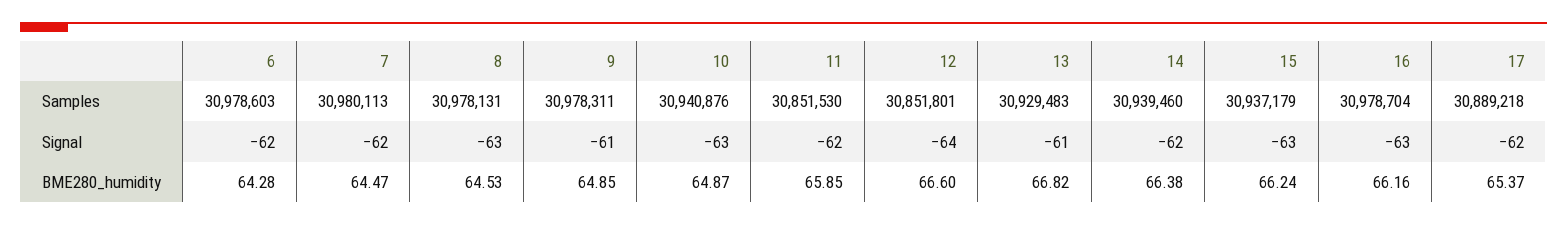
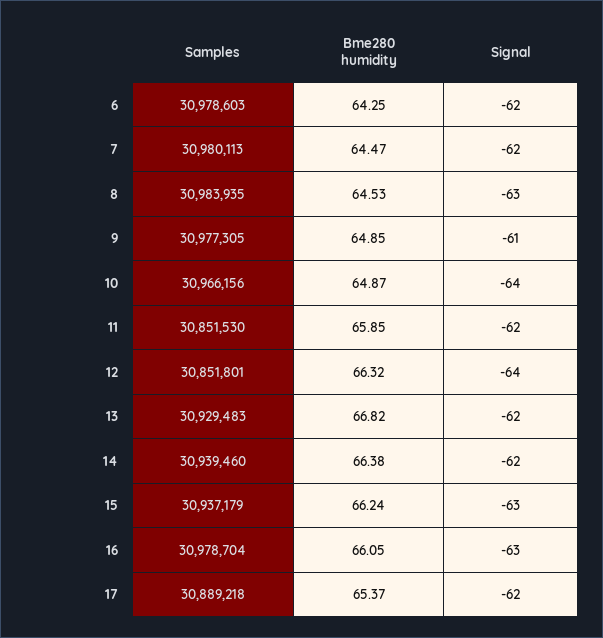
  {
    "6": {
      "Samples": 30978603,
      "Signal": -62,
-     "BME280_humidity": 64.28
+     "BME280_humidity": 64.25
    },
    "7": {
      "Samples": 30980113,
      "Signal": -62,
      "BME280_humidity": 64.47
    },
    "8": {
-     "Samples": 30978131,
+     "Samples": 30983935,
      "Signal": -63,
      "BME280_humidity": 64.53
    },
    "9": {
-     "Samples": 30978311,
+     "Samples": 30977305,
      "Signal": -61,
      "BME280_humidity": 64.85
    },
    "10": {
-     "Samples": 30940876,
+     "Samples": 30966156,
-     "Signal": -63,
+     "Signal": -64,
      "BME280_humidity": 64.87
    },
    "11": {
      "Samples": 30851530,
      "Signal": -62,
      "BME280_humidity": 65.85
    },
    "12": {
      "Samples": 30851801,
      "Signal": -64,
-     "BME280_humidity": 66.6
+     "BME280_humidity": 66.32
    },
    "13": {
      "Samples": 30929483,
-     "Signal": -61,
+     "Signal": -62,
      "BME280_humidity": 66.82
    },
    "14": {
      "Samples": 30939460,
      "Signal": -62,
      "BME280_humidity": 66.38
    },
    "15": {
      "Samples": 30937179,
      "Signal": -63,
      "BME280_humidity": 66.24
    },
    "16": {
      "Samples": 30978704,
      "Signal": -63,
-     "BME280_humidity": 66.16
+     "BME280_humidity": 66.05
    },
    "17": {
      "Samples": 30889218,
      "Signal": -62,
      "BME280_humidity": 65.37
    }
  }

